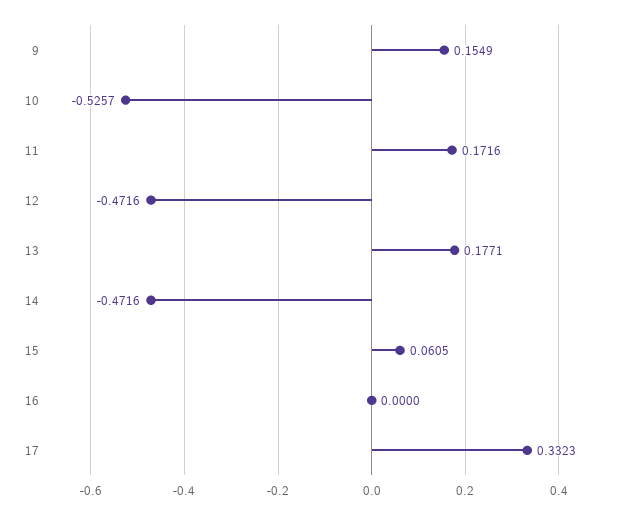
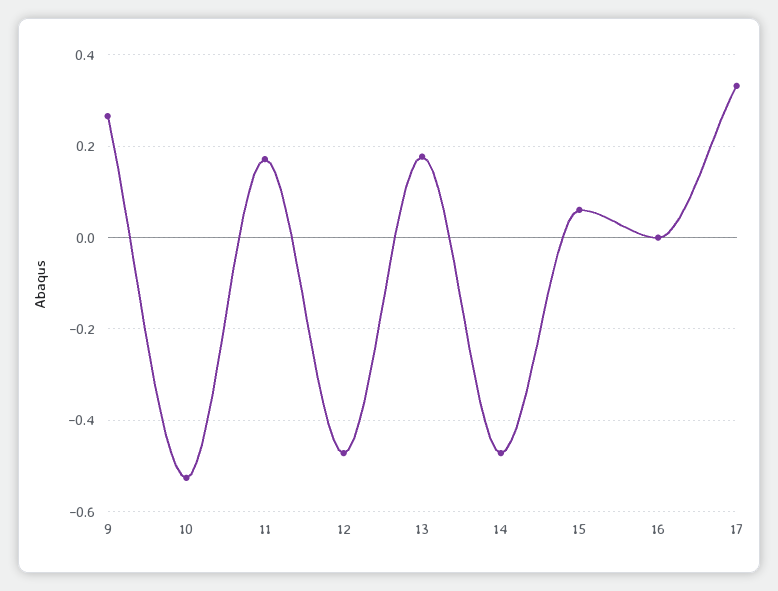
  {
-   "9": 0.1549,
+   "9": 0.26,
    "10": -0.5257,
    "11": 0.1716,
    "12": -0.4716,
    "13": 0.1771,
    "14": -0.4716,
    "15": 0.0605,
    "16": 0,
    "17": 0.3323
  }

